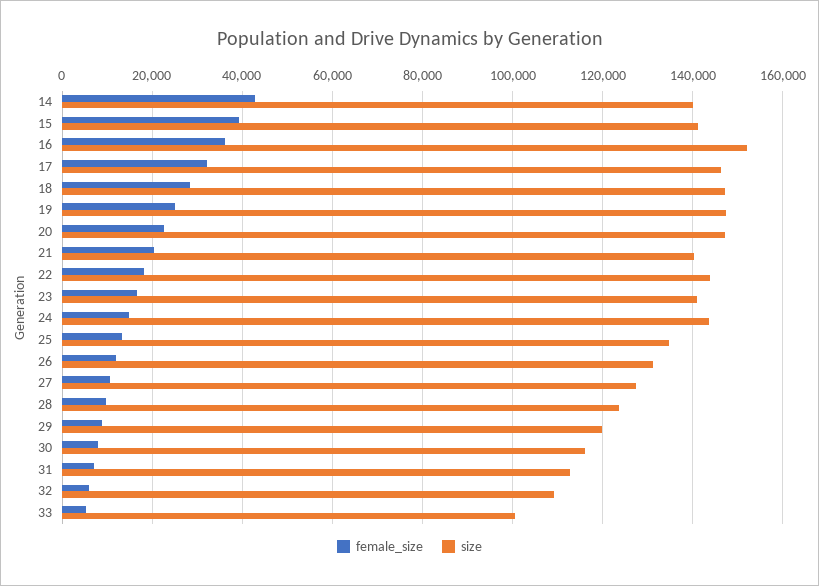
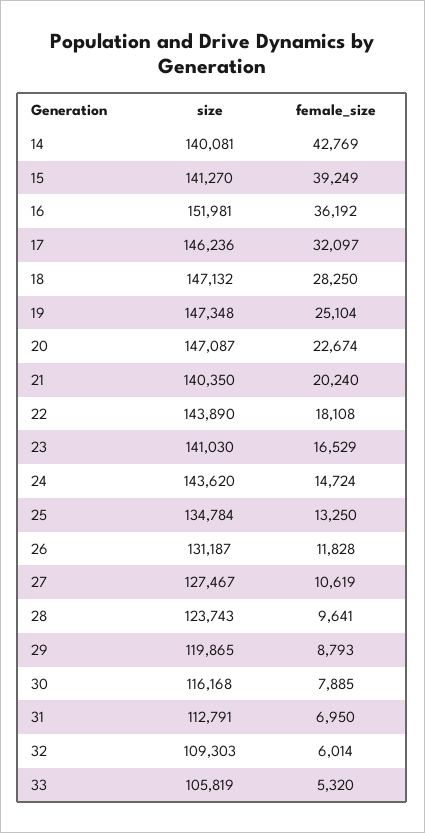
  {
    "female_size": {
      "14": 42769,
      "15": 39249,
      "16": 36192,
      "17": 32097,
      "18": 28250,
      "19": 25104,
      "20": 22674,
      "21": 20240,
      "22": 18108,
      "23": 16529,
      "24": 14724,
      "25": 13250,
      "26": 11828,
      "27": 10619,
      "28": 9641,
      "29": 8793,
      "30": 7885,
      "31": 6950,
      "32": 6014,
      "33": 5320
    },
    "size": {
      "14": 140081,
      "15": 141270,
      "16": 151981,
      "17": 146236,
      "18": 147132,
      "19": 147348,
      "20": 147087,
      "21": 140350,
      "22": 143890,
      "23": 141030,
      "24": 143620,
      "25": 134784,
      "26": 131187,
      "27": 127467,
      "28": 123743,
      "29": 119865,
      "30": 116168,
      "31": 112791,
      "32": 109303,
-     "33": 100000
+     "33": 105819
    }
  }

